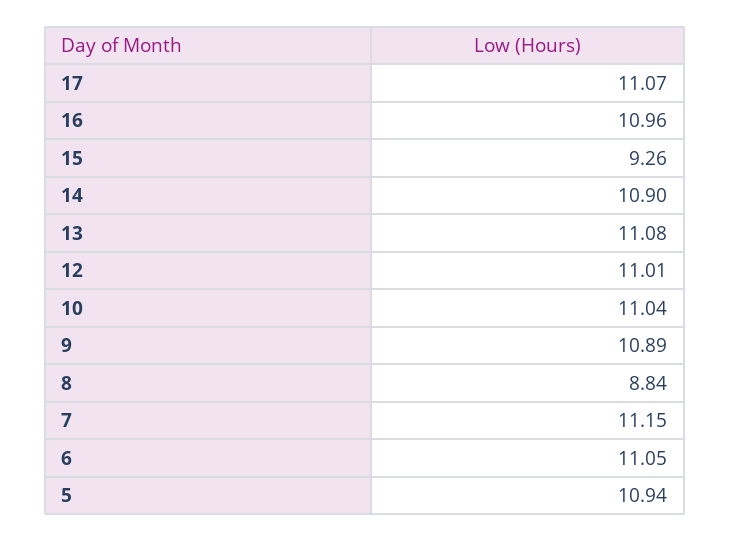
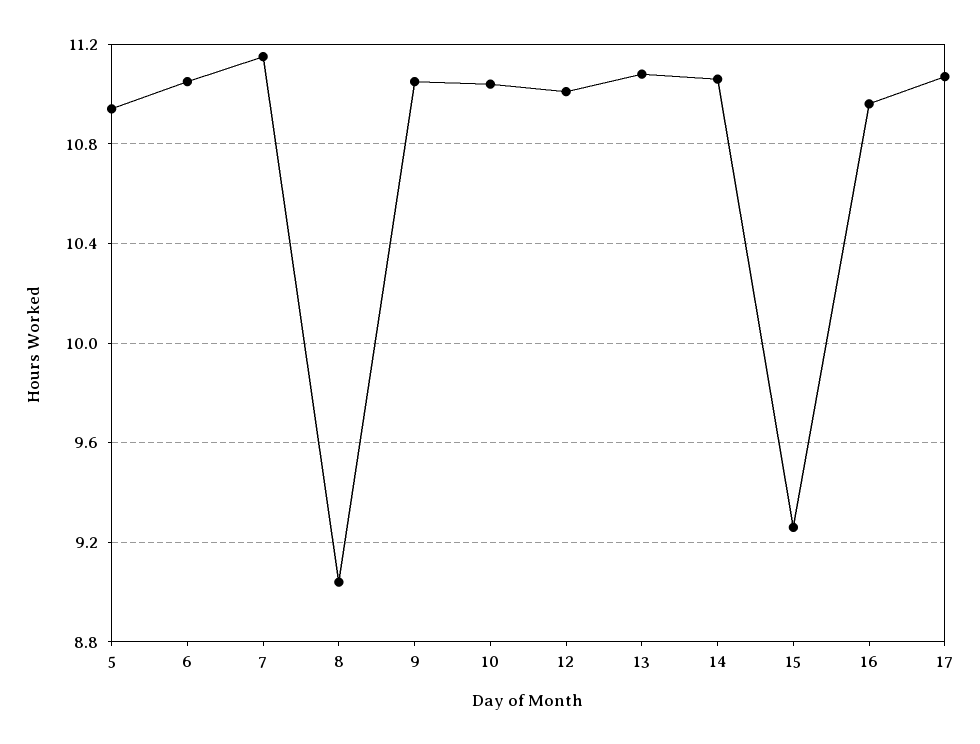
  {
    "17": 11.07,
    "16": 10.96,
    "15": 9.26,
-   "14": 10.9,
+   "14": 11.05,
    "13": 11.08,
    "12": 11.01,
    "10": 11.04,
-   "9": 10.89,
+   "9": 11.05,
-   "8": 8.84,
+   "8": 9.05,
    "7": 11.15,
    "6": 11.05,
    "5": 10.94
  }

